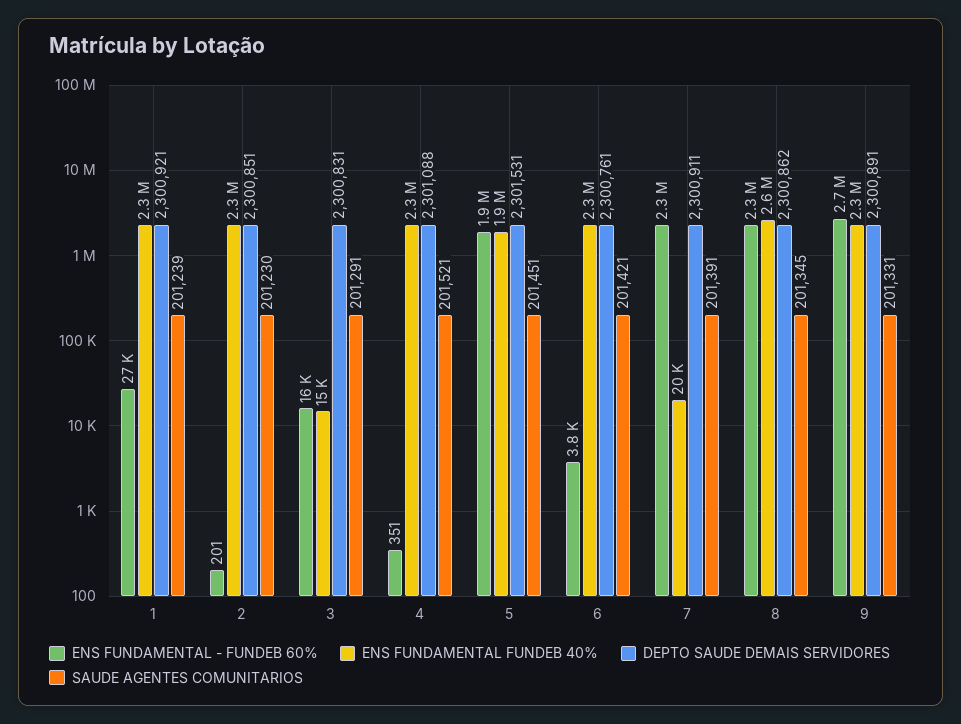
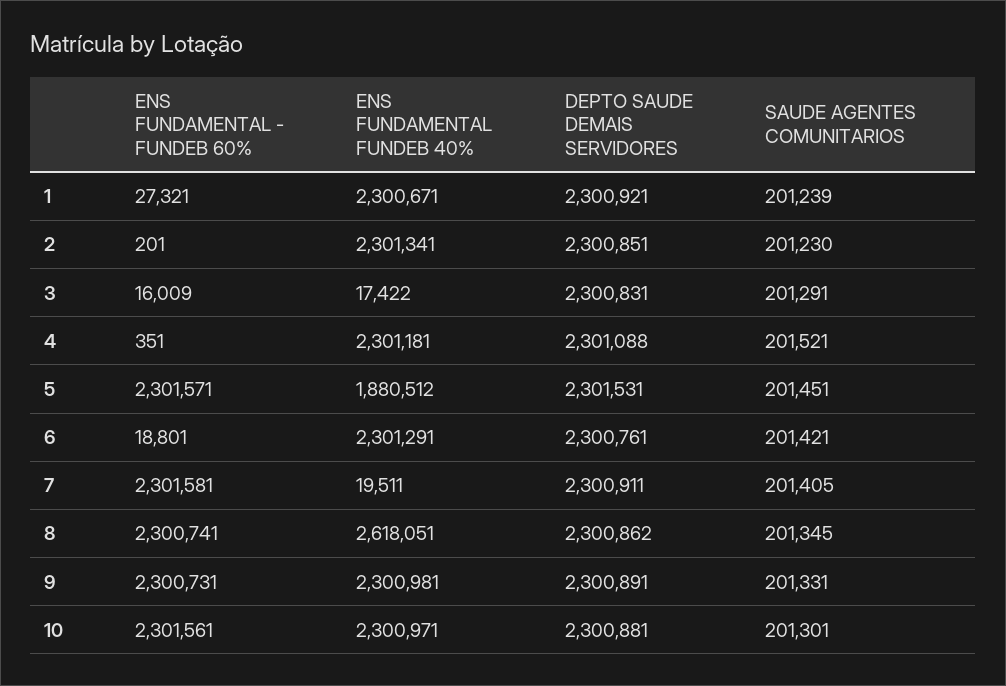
  {
    "ENS FUNDAMENTAL - FUNDEB 60%": {
      "1": 27321,
      "2": 201,
      "3": 16009,
      "4": 351,
-     "5": 1900000,
+     "5": 2301571,
-     "6": 3800,
+     "6": 18801,
      "7": 2301581,
      "8": 2300741,
-     "9": 2700000
+     "9": 2300731,
+     "10": 2301561
    },
    "ENS FUNDAMENTAL FUNDEB 40%": {
      "1": 2300671,
      "2": 2301341,
-     "3": 15000,
+     "3": 17422,
      "4": 2301181,
      "5": 1880512,
      "6": 2301291,
      "7": 19511,
      "8": 2618051,
-     "9": 2300981
+     "9": 2300981,
+     "10": 2300971
    },
    "DEPTO SAUDE DEMAIS SERVIDORES": {
      "1": 2300921,
      "2": 2300851,
      "3": 2300831,
      "4": 2301088,
      "5": 2301531,
      "6": 2300761,
      "7": 2300911,
      "8": 2300862,
-     "9": 2300891
+     "9": 2300891,
+     "10": 2300881
    },
    "SAUDE AGENTES COMUNITARIOS": {
      "1": 201239,
      "2": 201230,
      "3": 201291,
      "4": 201521,
      "5": 201451,
      "6": 201421,
-     "7": 201391,
+     "7": 201405,
      "8": 201345,
-     "9": 201331
+     "9": 201331,
+     "10": 201301
    }
  }

